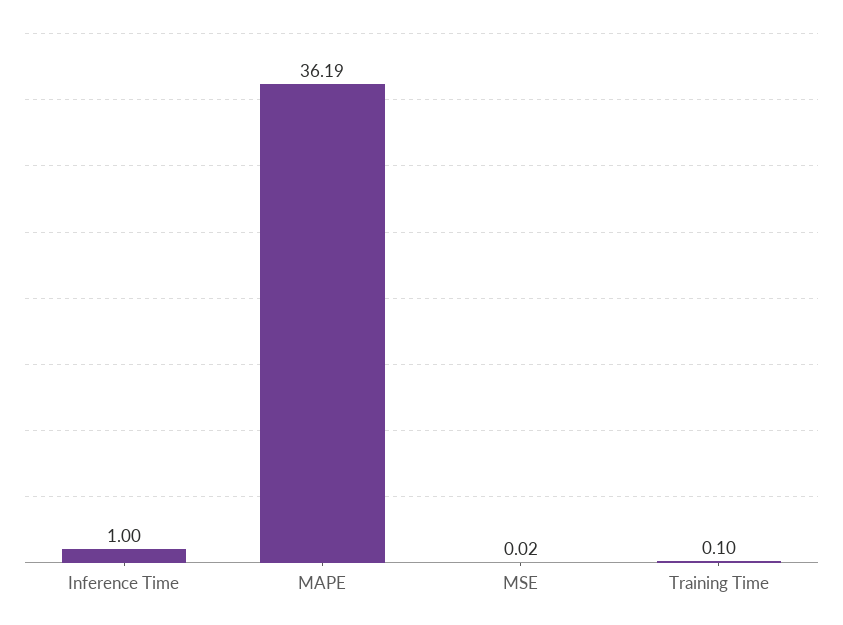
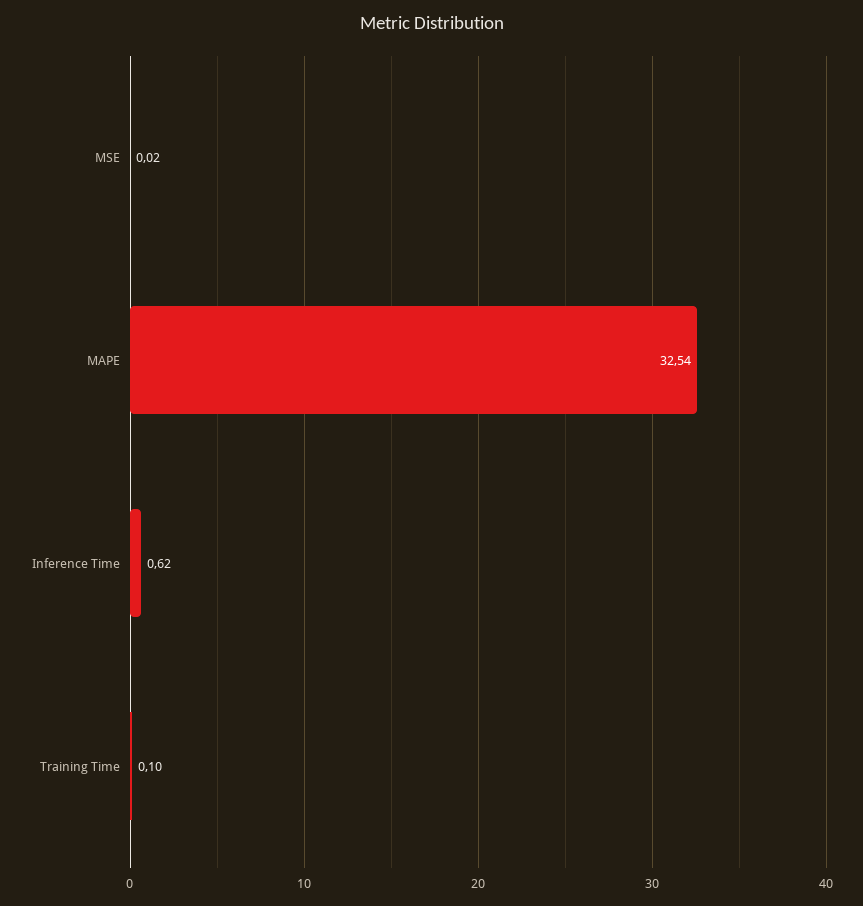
  {
-   "Inference Time": 1,
+   "Inference Time": 0.62,
-   "MAPE": 36.19,
+   "MAPE": 32.54,
    "MSE": 0.02,
    "Training Time": 0.1
  }

